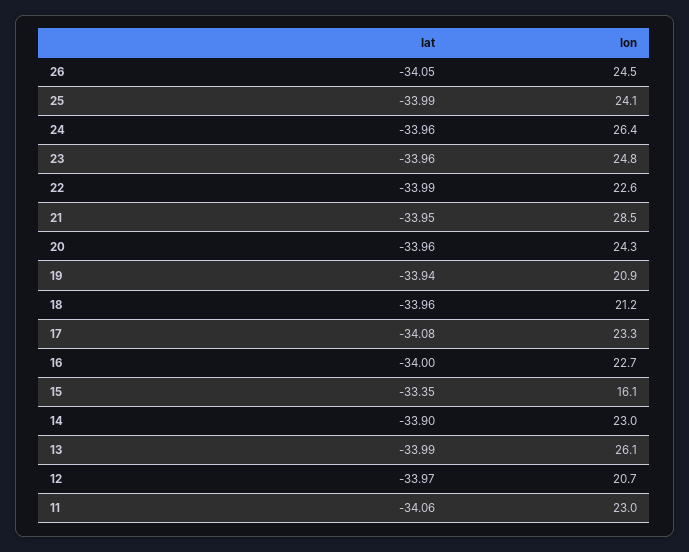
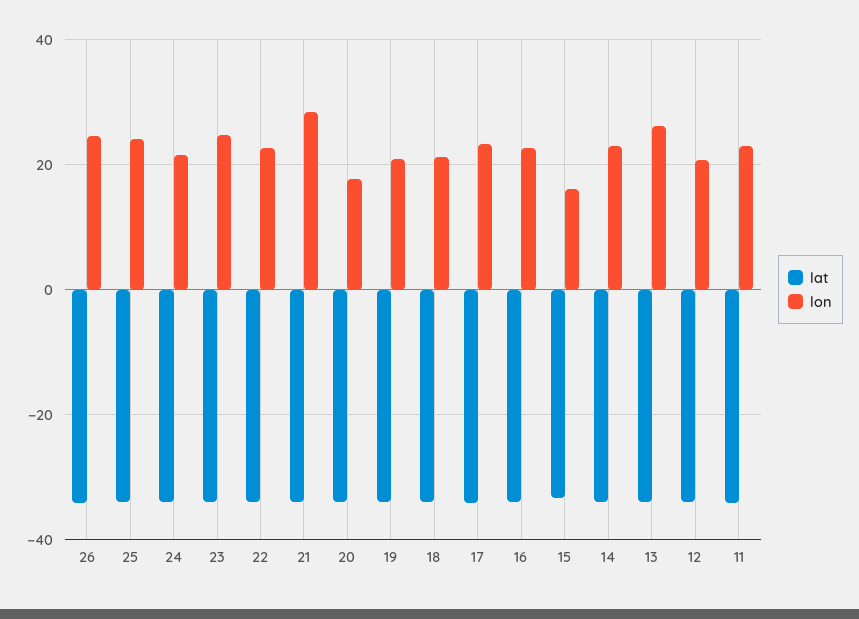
  {
    "lat": {
      "26": -34.05,
      "25": -33.99,
      "24": -33.96,
      "23": -33.96,
      "22": -33.99,
      "21": -33.95,
      "20": -33.96,
      "19": -33.94,
      "18": -33.96,
      "17": -34.08,
      "16": -34,
      "15": -33.35,
      "14": -33.9,
      "13": -33.99,
      "12": -33.97,
      "11": -34.06
    },
    "lon": {
      "26": 24.5,
      "25": 24.1,
-     "24": 26.4,
+     "24": 22,
      "23": 24.8,
      "22": 22.6,
      "21": 28.5,
-     "20": 24.3,
+     "20": 18,
      "19": 20.9,
      "18": 21.2,
      "17": 23.3,
      "16": 22.7,
      "15": 16.1,
      "14": 23,
      "13": 26.1,
      "12": 20.7,
      "11": 23
    }
  }

